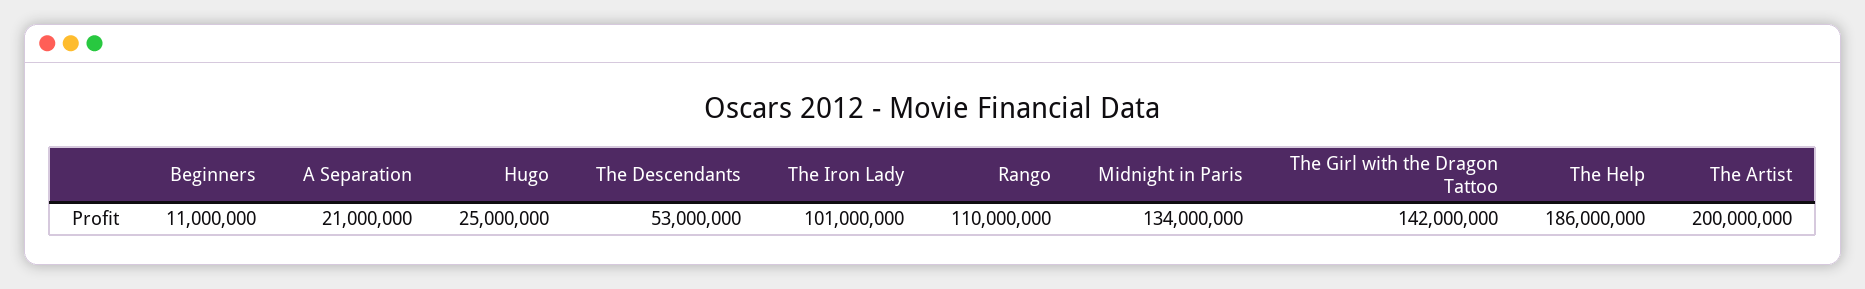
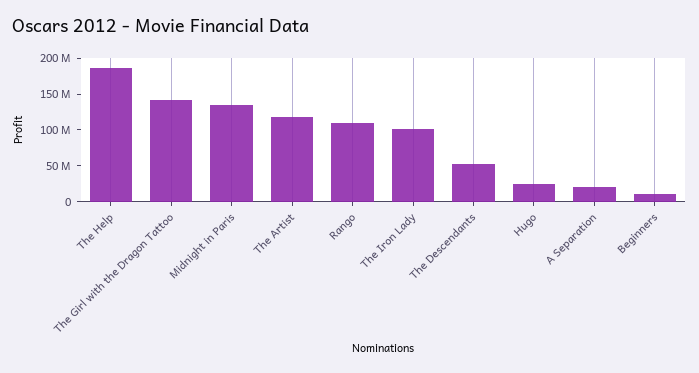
  {
    "Beginners": 11000000,
    "A Separation": 21000000,
    "Hugo": 25000000,
    "The Descendants": 53000000,
    "The Iron Lady": 101000000,
    "Rango": 110000000,
    "Midnight in Paris": 134000000,
    "The Girl with the Dragon Tattoo": 142000000,
    "The Help": 186000000,
-   "The Artist": 200000000
+   "The Artist": 125000000
  }

